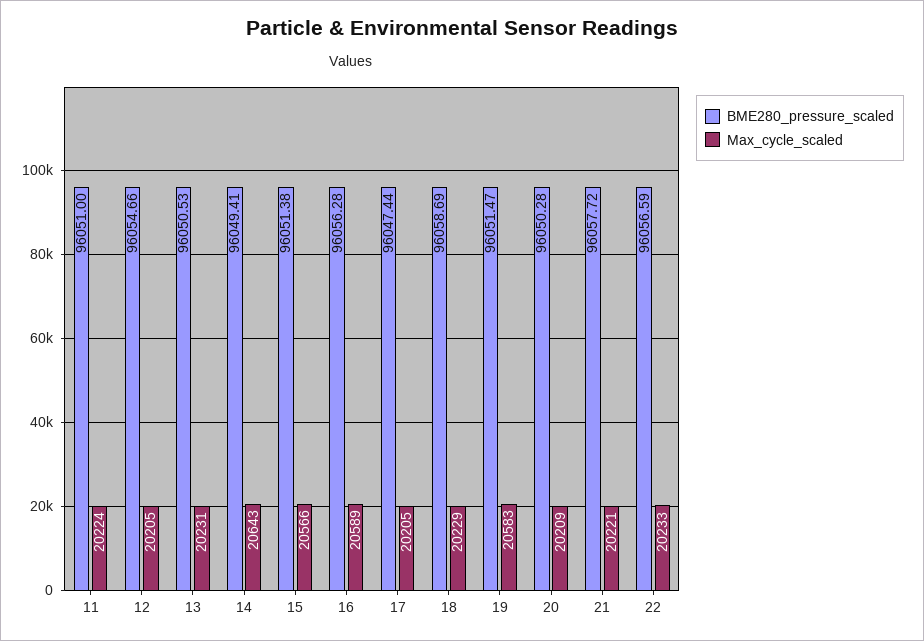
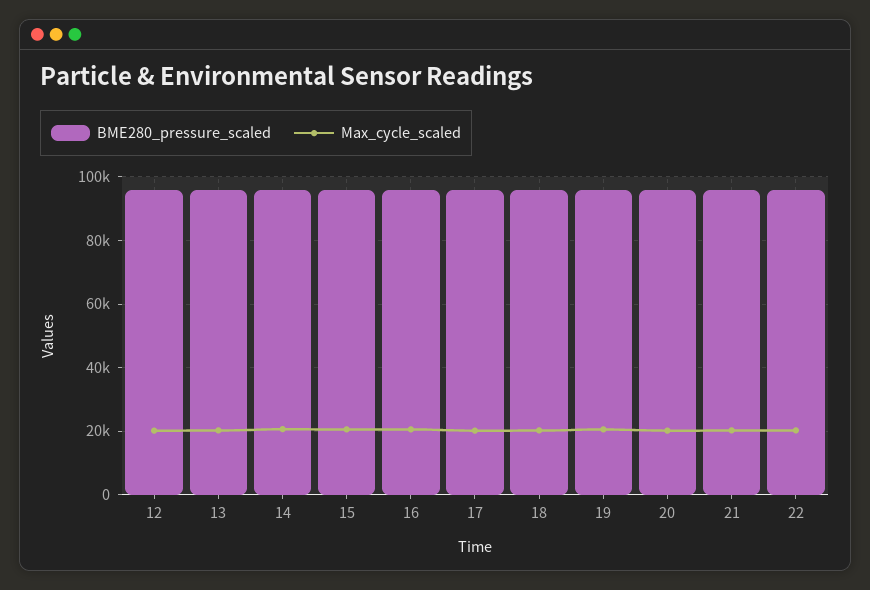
  {
    "BME280_pressure_scaled": {
-     "11": 96051,
      "12": 96054.66,
      "13": 96050.53,
      "14": 96049.41,
      "15": 96051.38,
      "16": 96056.28,
      "17": 96047.44,
      "18": 96058.69,
      "19": 96051.47,
      "20": 96050.28,
      "21": 96057.72,
      "22": 96056.59
    },
    "Max_cycle_scaled": {
-     "11": 20224,
      "12": 20205,
      "13": 20231,
      "14": 20643,
      "15": 20566,
      "16": 20589,
      "17": 20205,
      "18": 20229,
      "19": 20583,
      "20": 20209,
      "21": 20221,
      "22": 20233
    }
  }

